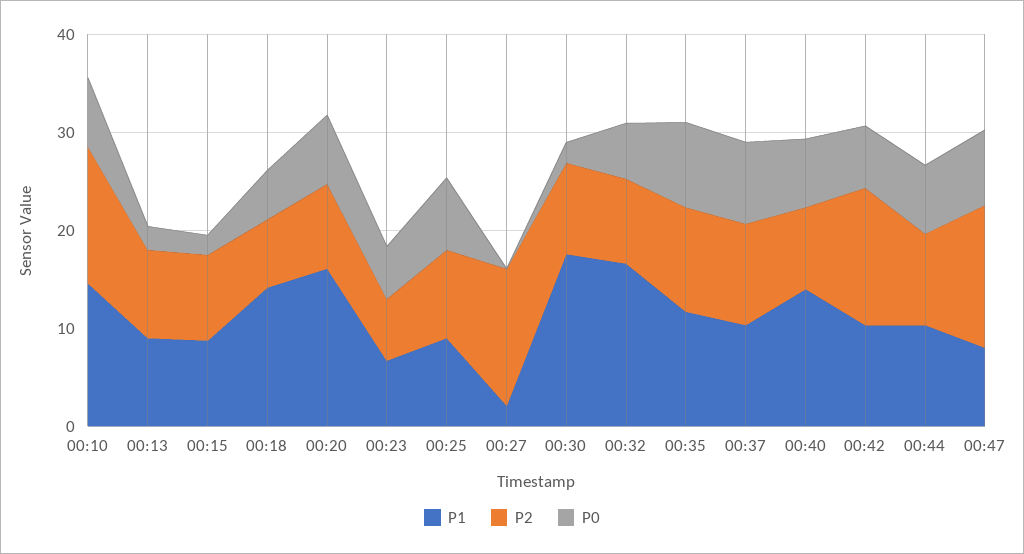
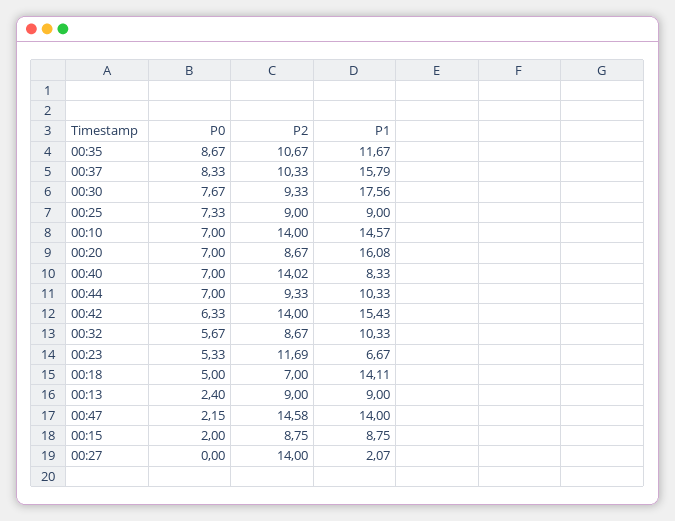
  {
    "P1": {
      "00:10": 14.57,
      "00:13": 9,
      "00:15": 8.75,
      "00:18": 14.11,
      "00:20": 16.08,
      "00:23": 6.67,
      "00:25": 9,
      "00:27": 2.07,
      "00:30": 17.56,
-     "00:32": 16,
+     "00:32": 10.33,
      "00:35": 11.67,
-     "00:37": 10,
+     "00:37": 15.79,
-     "00:40": 14,
+     "00:40": 8.33,
-     "00:42": 10,
+     "00:42": 15.43,
      "00:44": 10.33,
-     "00:47": 8
+     "00:47": 14
    },
    "P2": {
      "00:10": 14,
      "00:13": 9,
      "00:15": 8.75,
      "00:18": 7,
      "00:20": 8.67,
-     "00:23": 6,
+     "00:23": 11.69,
      "00:25": 9,
      "00:27": 14,
      "00:30": 9.33,
      "00:32": 8.67,
      "00:35": 10.67,
      "00:37": 10.33,
-     "00:40": 8,
+     "00:40": 14.02,
      "00:42": 14,
      "00:44": 9.33,
      "00:47": 14.58
    },
    "P0": {
      "00:10": 7,
      "00:13": 2.4,
      "00:15": 2,
      "00:18": 5,
      "00:20": 7,
      "00:23": 5.33,
      "00:25": 7.33,
      "00:27": 0,
-     "00:30": 2,
+     "00:30": 7.67,
      "00:32": 5.67,
      "00:35": 8.67,
      "00:37": 8.33,
      "00:40": 7,
      "00:42": 6.33,
      "00:44": 7,
-     "00:47": 8
+     "00:47": 2.15
    }
  }

